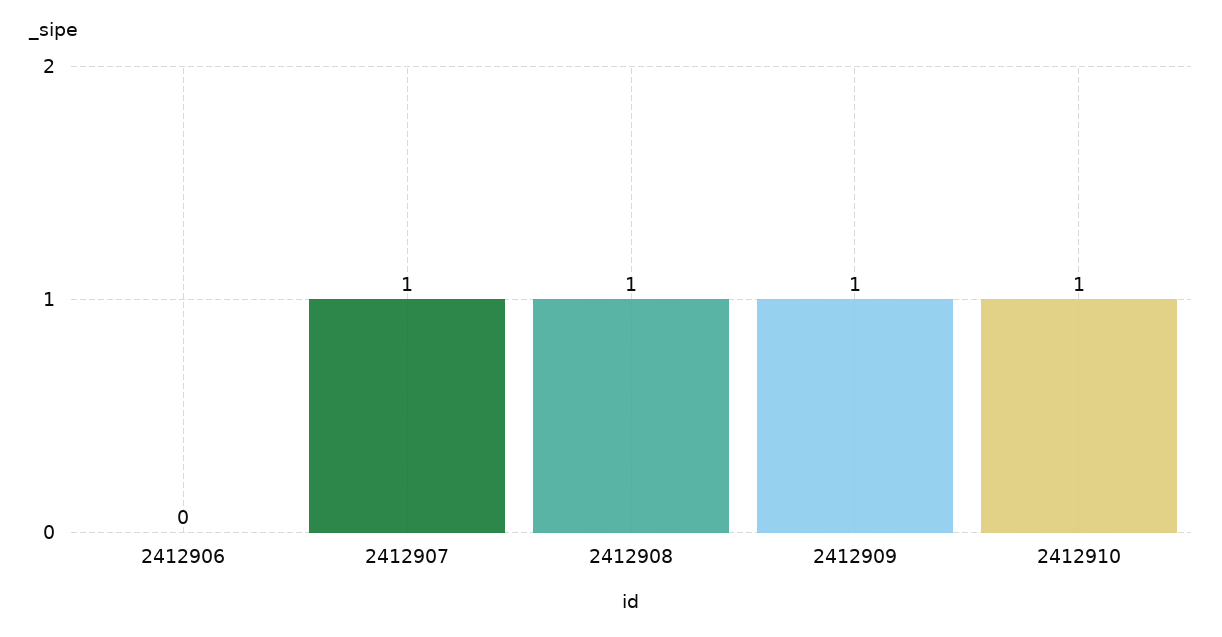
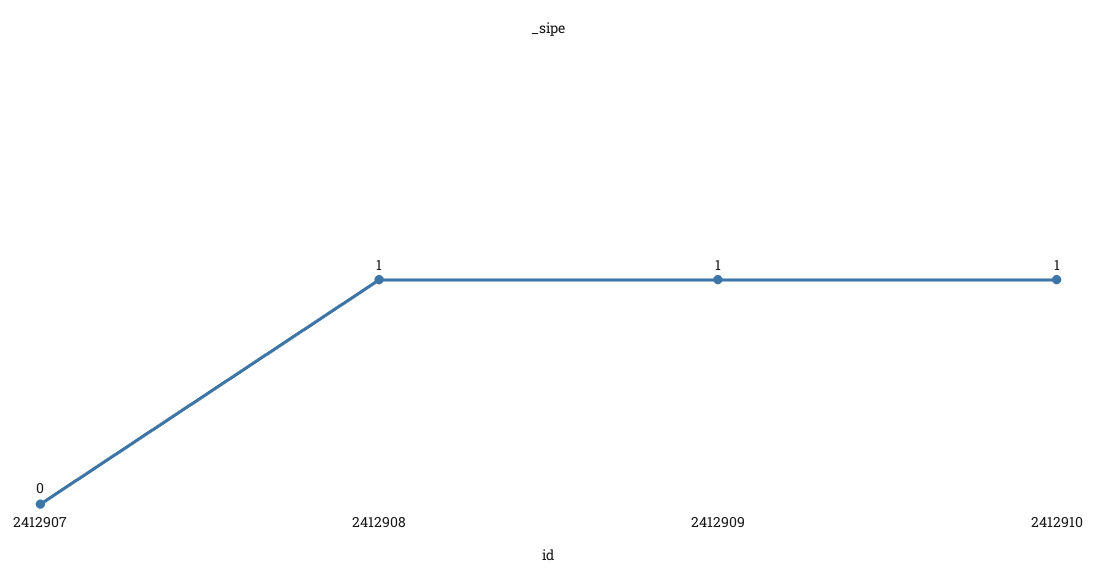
  {
-   "2412906": 0,
-   "2412907": 1,
+   "2412907": 0,
    "2412908": 1,
    "2412909": 1,
    "2412910": 1
  }

